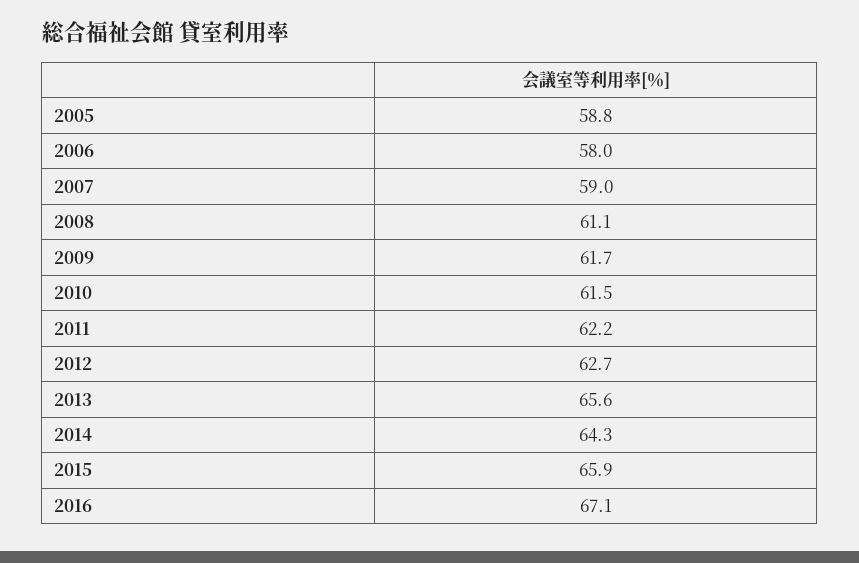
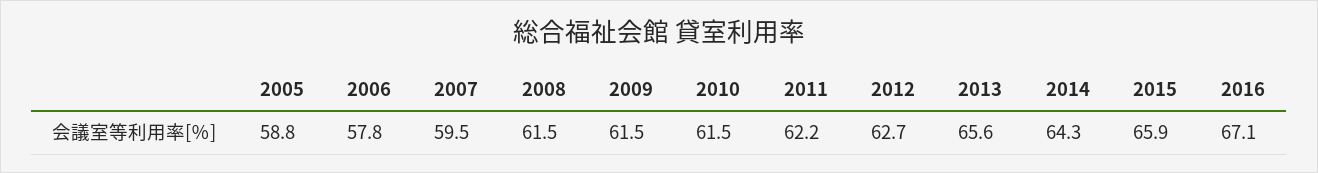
  {
    "2005": 58.8,
-   "2006": 58,
+   "2006": 57.8,
-   "2007": 59,
+   "2007": 59.5,
-   "2008": 61.1,
+   "2008": 61.5,
-   "2009": 61.7,
+   "2009": 61.5,
    "2010": 61.5,
    "2011": 62.2,
    "2012": 62.7,
    "2013": 65.6,
    "2014": 64.3,
    "2015": 65.9,
    "2016": 67.1
  }

